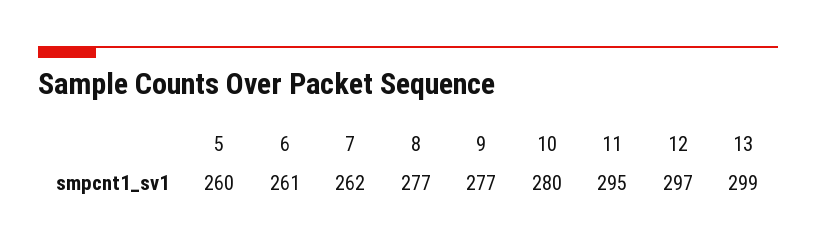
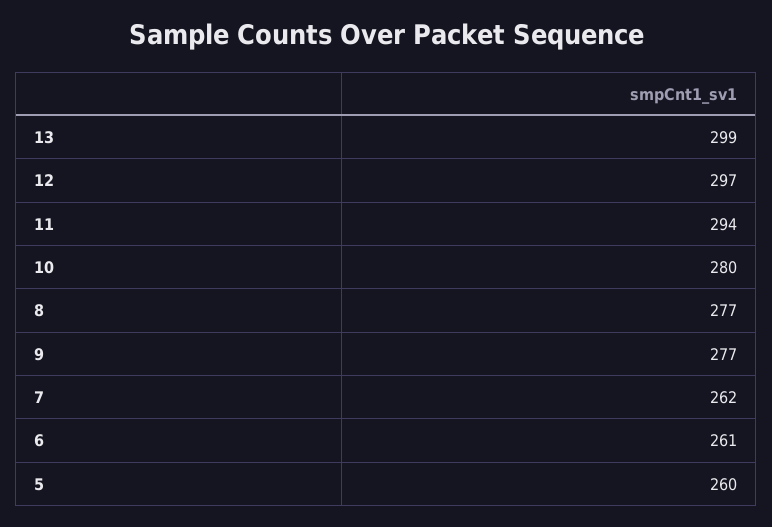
  {
    "5": 260,
    "6": 261,
    "7": 262,
    "8": 277,
    "9": 277,
    "10": 280,
-   "11": 295,
+   "11": 294,
    "12": 297,
    "13": 299
  }

